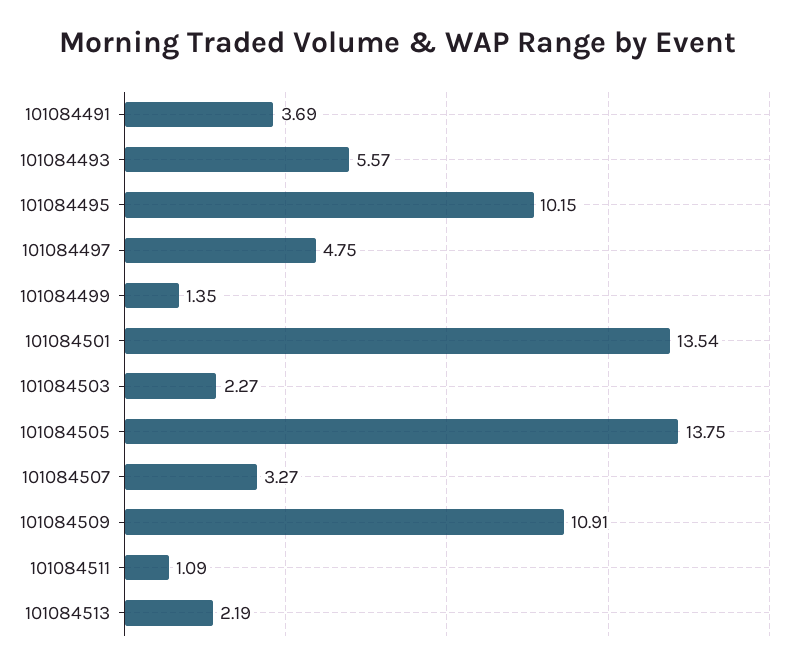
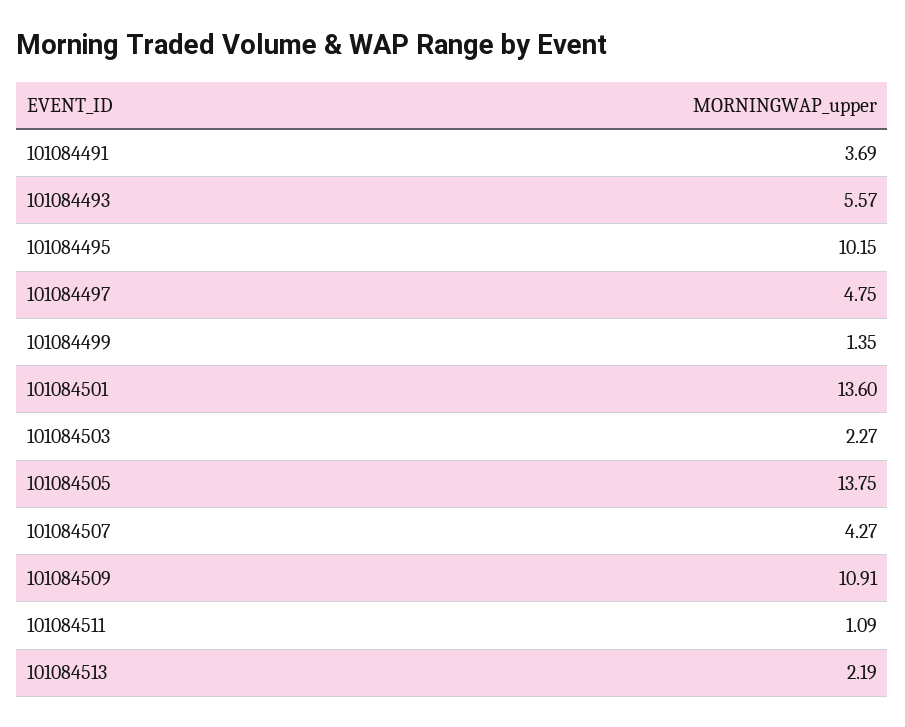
  {
    "101084491": 3.69,
    "101084493": 5.57,
    "101084495": 10.15,
    "101084497": 4.75,
    "101084499": 1.35,
-   "101084501": 13.54,
+   "101084501": 13.6,
    "101084503": 2.27,
    "101084505": 13.75,
-   "101084507": 3.27,
+   "101084507": 4.27,
    "101084509": 10.91,
    "101084511": 1.09,
    "101084513": 2.19
  }

